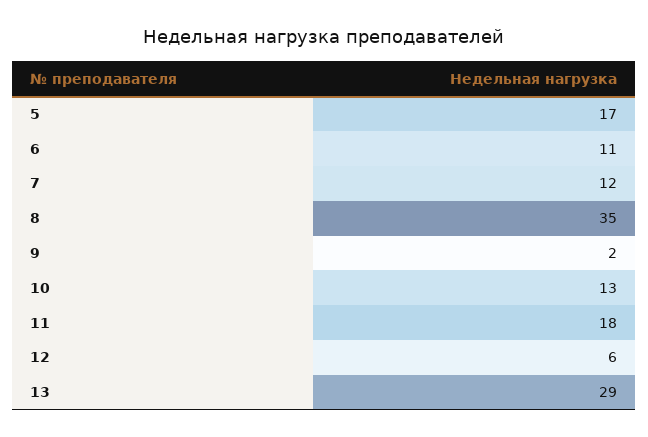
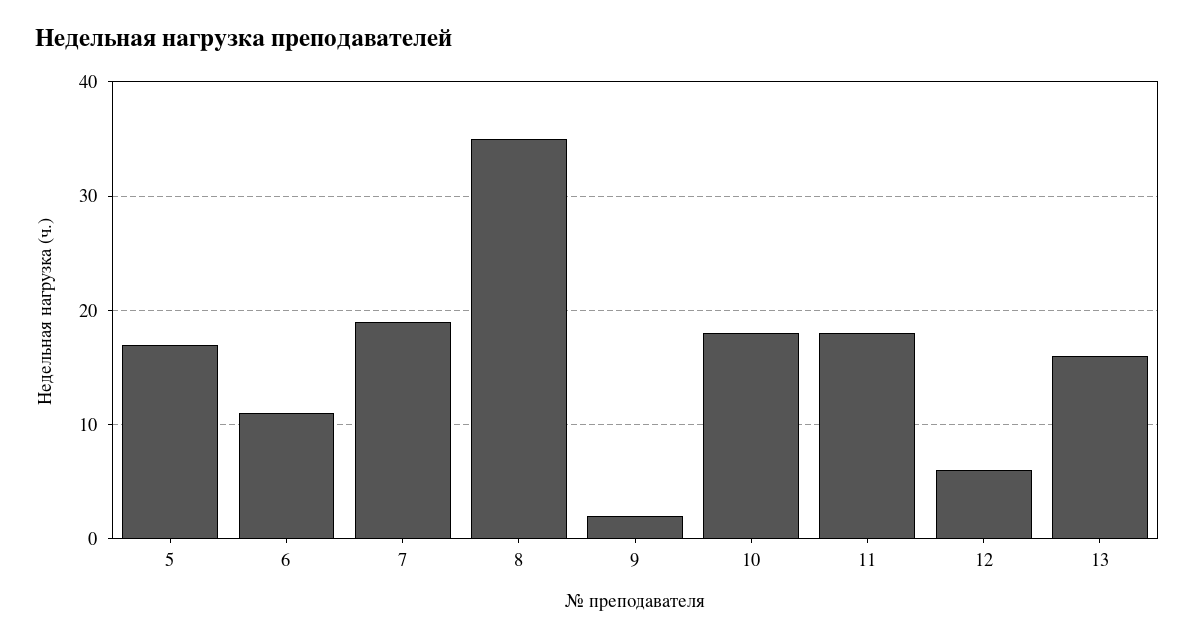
  {
    "5": 17,
    "6": 11,
-   "7": 12,
+   "7": 19,
    "8": 35,
    "9": 2,
-   "10": 13,
+   "10": 18,
    "11": 18,
    "12": 6,
-   "13": 29
+   "13": 16
  }

